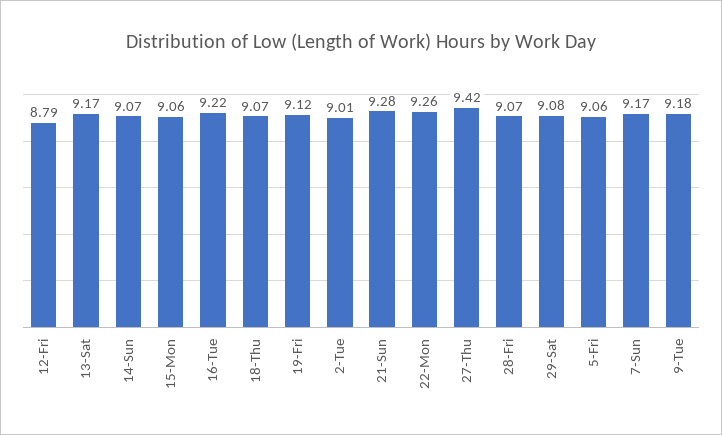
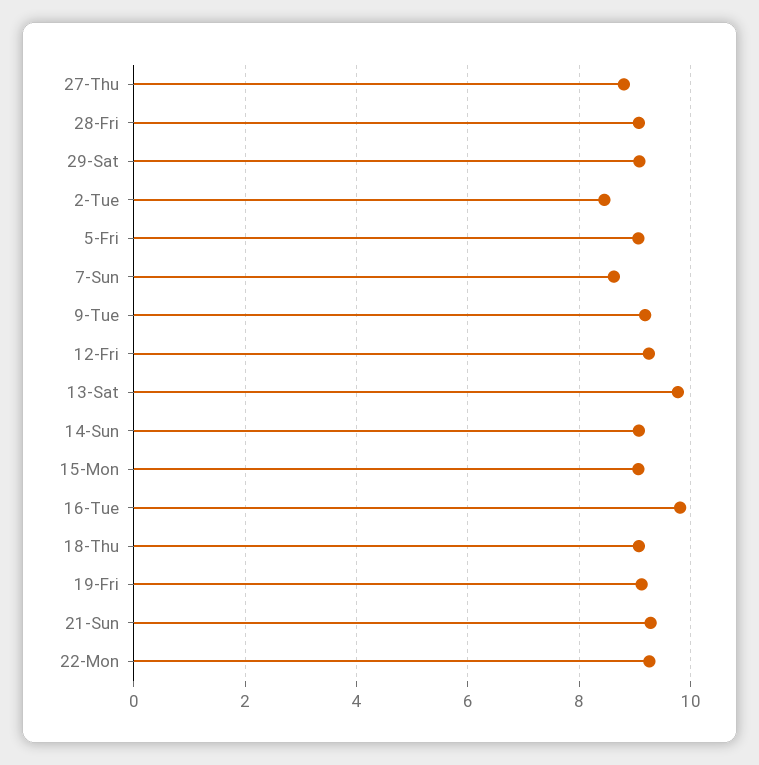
  {
-   "12-Fri": 8.79,
+   "12-Fri": 9.2,
-   "13-Sat": 9.17,
+   "13-Sat": 9.8,
    "14-Sun": 9.07,
    "15-Mon": 9.06,
-   "16-Tue": 9.22,
+   "16-Tue": 9.8,
    "18-Thu": 9.07,
    "19-Fri": 9.12,
-   "2-Tue": 9.01,
+   "2-Tue": 8.4,
    "21-Sun": 9.28,
    "22-Mon": 9.26,
-   "27-Thu": 9.42,
+   "27-Thu": 8.8,
    "28-Fri": 9.07,
    "29-Sat": 9.08,
    "5-Fri": 9.06,
-   "7-Sun": 9.17,
+   "7-Sun": 8.6,
    "9-Tue": 9.18
  }

